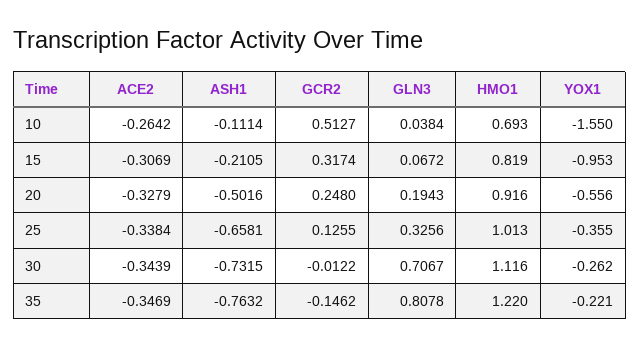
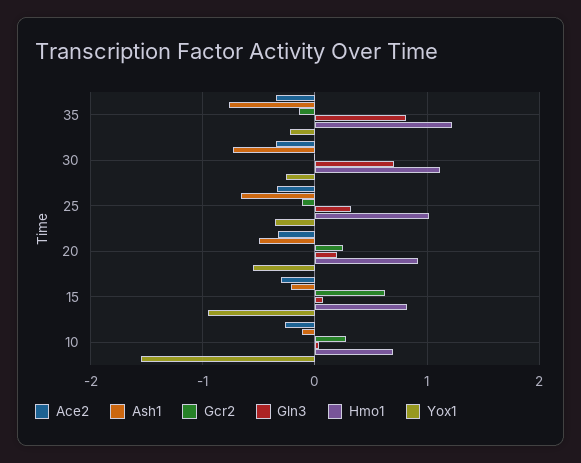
  {
    "ACE2": {
      "10": -0.2642,
      "15": -0.3069,
      "20": -0.3279,
      "25": -0.3384,
      "30": -0.3439,
      "35": -0.3469
    },
    "ASH1": {
      "10": -0.1114,
      "15": -0.2105,
      "20": -0.5016,
      "25": -0.6581,
      "30": -0.7315,
      "35": -0.7632
    },
    "GCR2": {
-     "10": 0.5127,
+     "10": 0.3,
-     "15": 0.3174,
+     "15": 0.6,
      "20": 0.248,
-     "25": 0.1255,
+     "25": -0.1,
      "30": -0.0122,
      "35": -0.1462
    },
    "GLN3": {
      "10": 0.0384,
      "15": 0.0672,
      "20": 0.1943,
      "25": 0.3256,
      "30": 0.7067,
      "35": 0.8078
    },
    "HMO1": {
      "10": 0.693,
      "15": 0.819,
      "20": 0.916,
      "25": 1.013,
      "30": 1.116,
      "35": 1.22
    },
    "YOX1": {
      "10": -1.55,
      "15": -0.953,
      "20": -0.556,
      "25": -0.355,
      "30": -0.262,
      "35": -0.221
    }
  }

